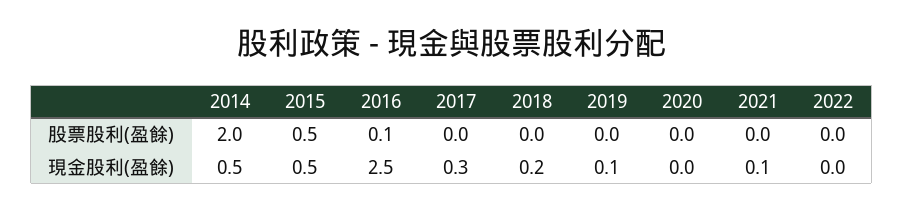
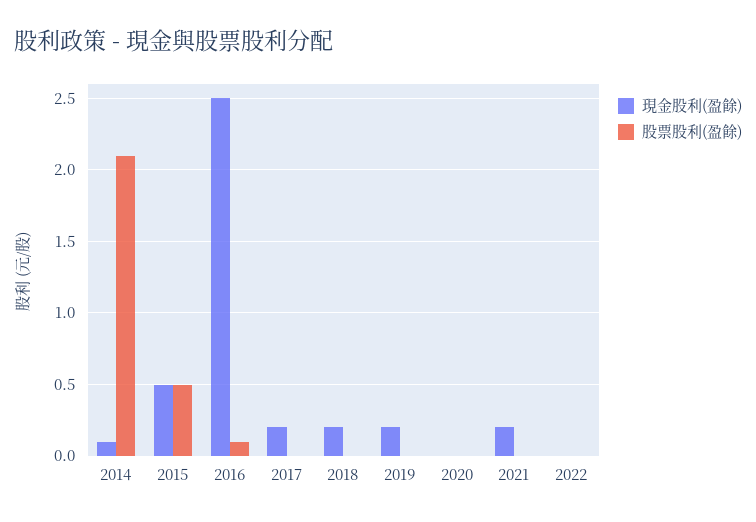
  {
    "股票股利(盈餘)": {
-     "2014": 2,
+     "2014": 2.1,
      "2015": 0.5,
      "2016": 0.1,
      "2017": 0,
      "2018": 0,
      "2019": 0,
      "2020": 0,
      "2021": 0,
      "2022": 0
    },
    "現金股利(盈餘)": {
-     "2014": 0.5,
+     "2014": 0.1,
      "2015": 0.5,
      "2016": 2.5,
-     "2017": 0.3,
+     "2017": 0.2,
      "2018": 0.2,
-     "2019": 0.1,
+     "2019": 0.2,
      "2020": 0,
-     "2021": 0.1,
+     "2021": 0.2,
      "2022": 0
    }
  }

